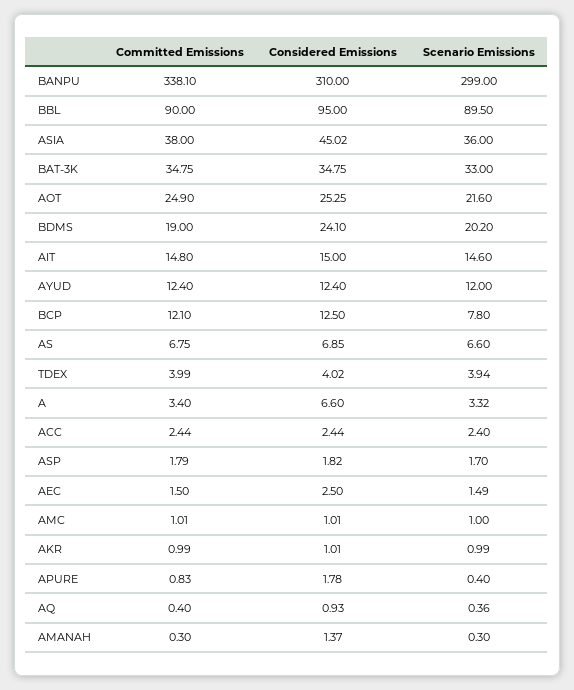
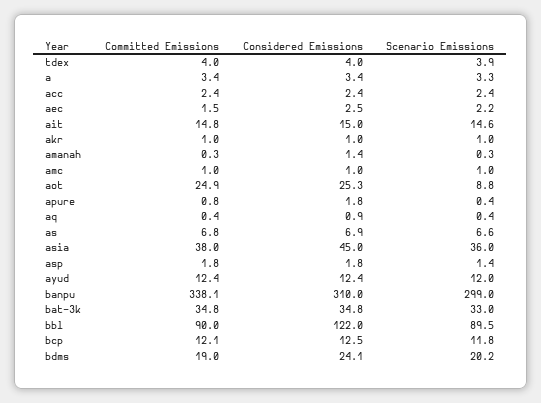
  {
    "Committed Emissions": {
      "BANPU": 338.1,
      "BBL": 90,
      "ASIA": 38,
      "BAT-3K": 34.75,
      "AOT": 24.9,
      "BDMS": 19,
      "AIT": 14.8,
      "AYUD": 12.4,
      "BCP": 12.1,
      "AS": 6.75,
      "TDEX": 3.99,
      "A": 3.4,
      "ACC": 2.44,
      "ASP": 1.79,
      "AEC": 1.5,
      "AMC": 1.01,
      "AKR": 0.99,
      "APURE": 0.83,
      "AQ": 0.4,
      "AMANAH": 0.3
    },
    "Considered Emissions": {
      "BANPU": 310,
-     "BBL": 95,
+     "BBL": 122,
      "ASIA": 45.02,
      "BAT-3K": 34.75,
      "AOT": 25.25,
      "BDMS": 24.1,
      "AIT": 15,
      "AYUD": 12.4,
      "BCP": 12.5,
      "AS": 6.85,
      "TDEX": 4.02,
-     "A": 6.6,
+     "A": 3.4,
      "ACC": 2.44,
      "ASP": 1.82,
      "AEC": 2.5,
      "AMC": 1.01,
      "AKR": 1.01,
      "APURE": 1.78,
      "AQ": 0.93,
      "AMANAH": 1.37
    },
    "Scenario Emissions": {
      "BANPU": 299,
      "BBL": 89.5,
      "ASIA": 36,
      "BAT-3K": 33,
-     "AOT": 21.6,
+     "AOT": 8.8,
      "BDMS": 20.2,
      "AIT": 14.6,
      "AYUD": 12,
-     "BCP": 7.8,
+     "BCP": 11.8,
      "AS": 6.6,
      "TDEX": 3.94,
      "A": 3.32,
      "ACC": 2.4,
-     "ASP": 1.7,
+     "ASP": 1.4,
-     "AEC": 1.49,
+     "AEC": 2.2,
      "AMC": 1,
      "AKR": 0.99,
      "APURE": 0.4,
      "AQ": 0.36,
      "AMANAH": 0.3
    }
  }

